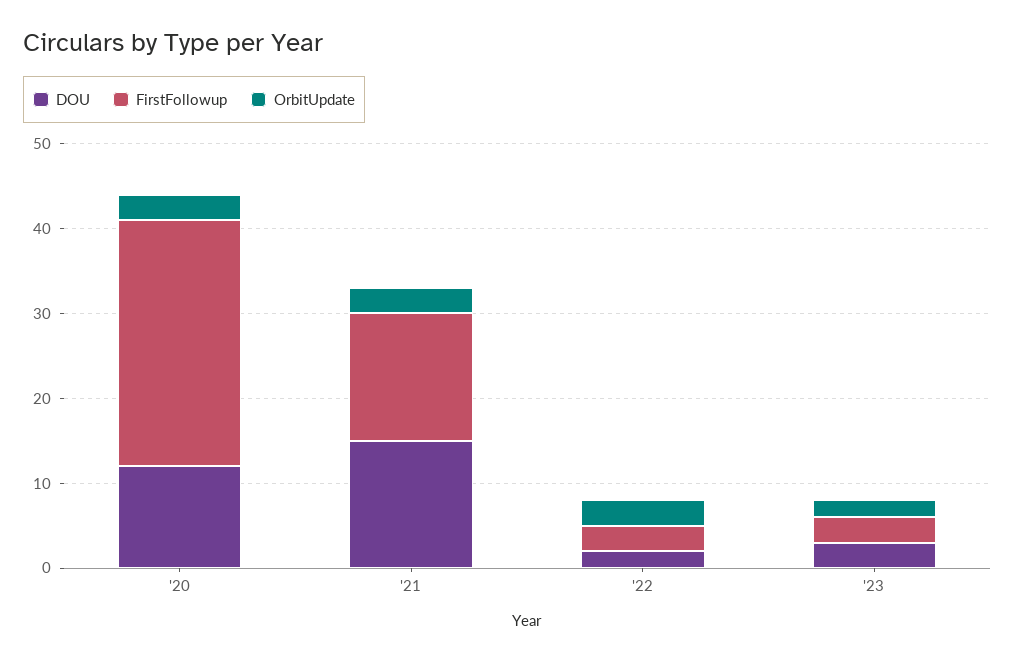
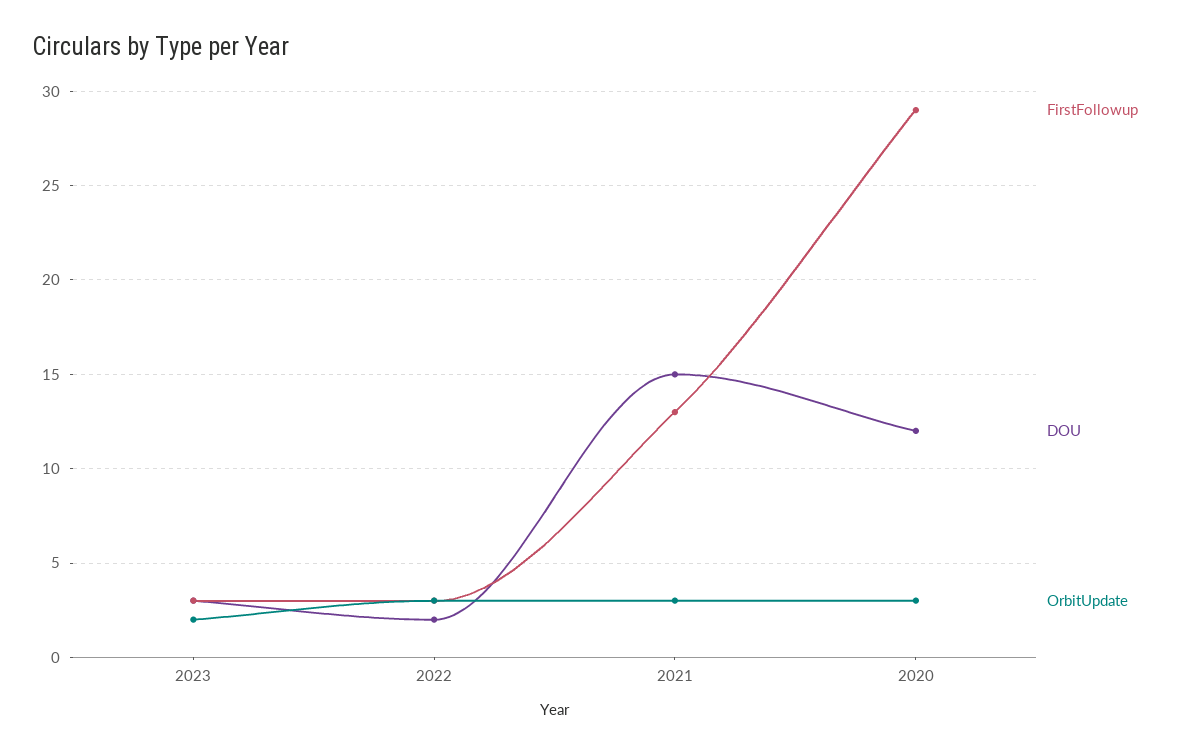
  {
    "DOU": {
      "'20": 12,
      "'21": 15,
      "'22": 2,
      "'23": 3
    },
    "FirstFollowup": {
      "'20": 29,
-     "'21": 15,
+     "'21": 13,
      "'22": 3,
      "'23": 3
    },
    "OrbitUpdate": {
      "'20": 3,
      "'21": 3,
      "'22": 3,
      "'23": 2
    }
  }

